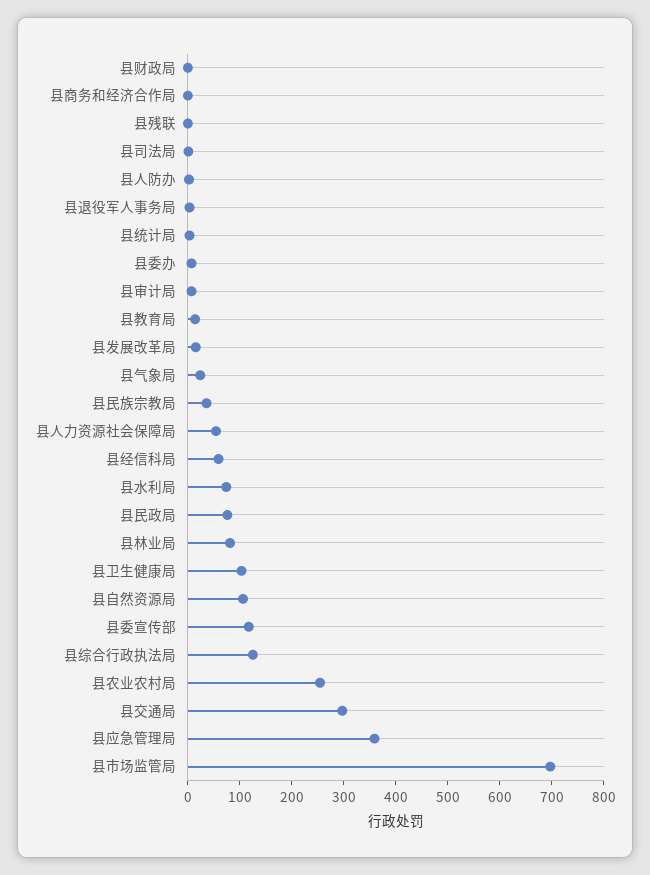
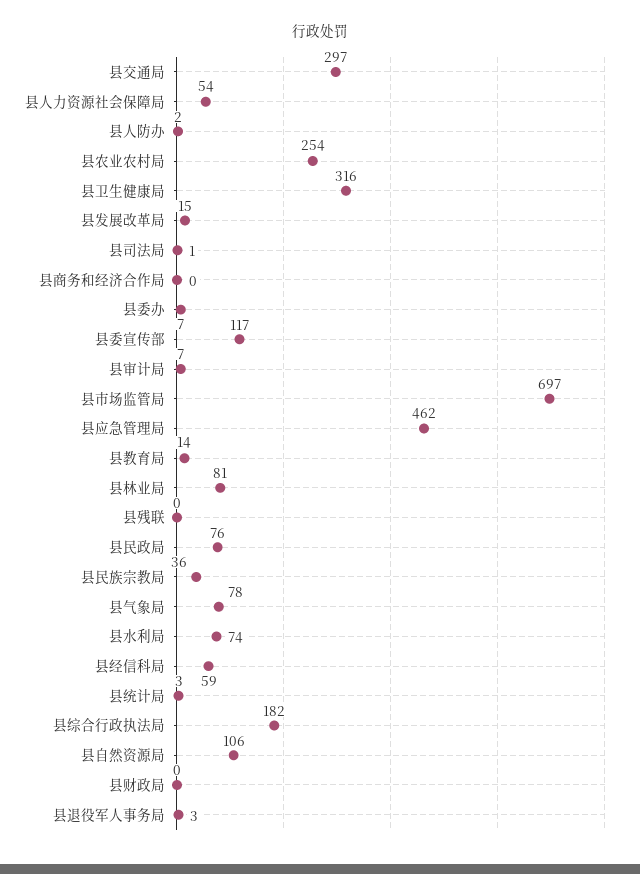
  {
    "县财政局": 0,
    "县商务和经济合作局": 0,
    "县残联": 0,
    "县司法局": 1,
    "县人防办": 2,
    "县退役军人事务局": 3,
    "县统计局": 3,
    "县委办": 7,
    "县审计局": 7,
    "县教育局": 14,
    "县发展改革局": 15,
-   "县气象局": 20,
+   "县气象局": 78,
    "县民族宗教局": 36,
    "县人力资源社会保障局": 54,
    "县经信科局": 59,
    "县水利局": 74,
    "县民政局": 76,
    "县林业局": 81,
-   "县卫生健康局": 100,
+   "县卫生健康局": 316,
    "县自然资源局": 106,
    "县委宣传部": 117,
-   "县综合行政执法局": 120,
+   "县综合行政执法局": 182,
    "县农业农村局": 254,
    "县交通局": 297,
-   "县应急管理局": 360,
+   "县应急管理局": 462,
    "县市场监管局": 697
  }

